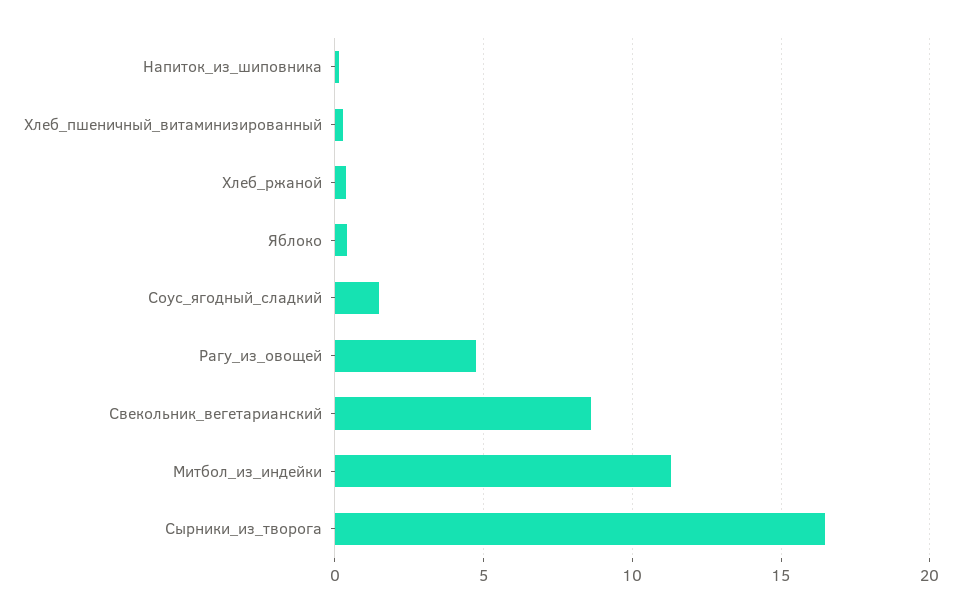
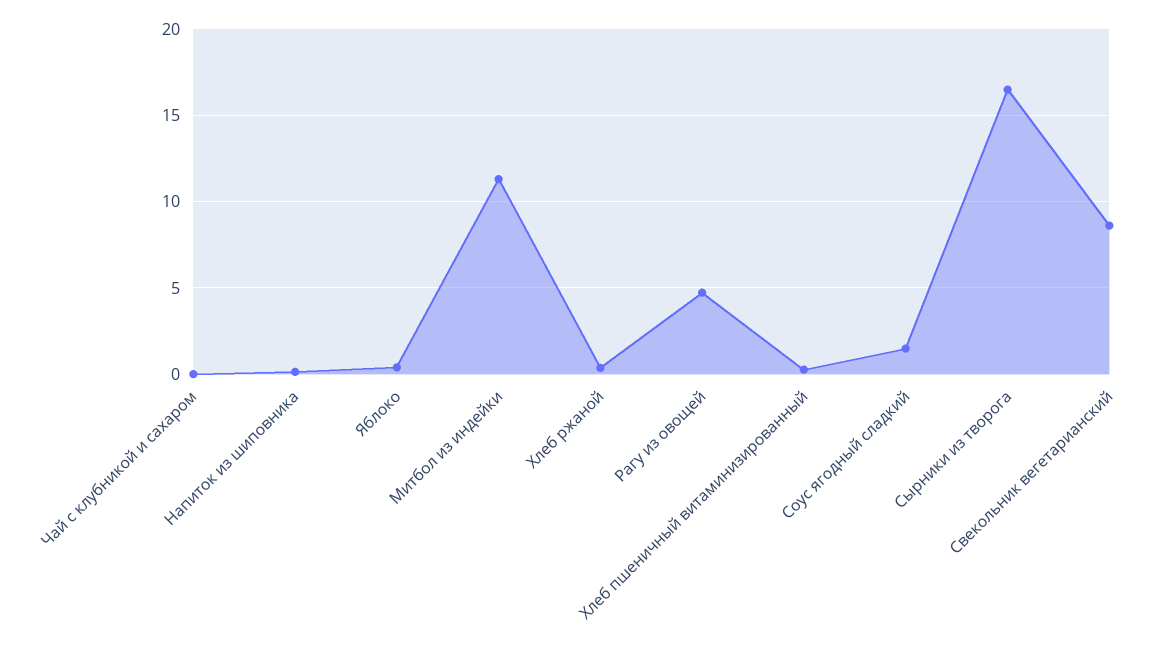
  {
    "Напиток_из_шиповника": 0,
    "Хлеб_пшеничный_витаминизированный": 0.5,
    "Хлеб_ржаной": 0.5,
    "Яблоко": 0.5,
    "Соус_ягодный_сладкий": 1.5,
    "Рагу_из_овощей": 4.5,
    "Свекольник_вегетарианский": 8.5,
    "Митбол_из_индейки": 11.5,
-   "Сырники_из_творога": 16.5
+   "Сырники_из_творога": 16.5,
+   "Чай с клубникой и сахаром": 0
  }

